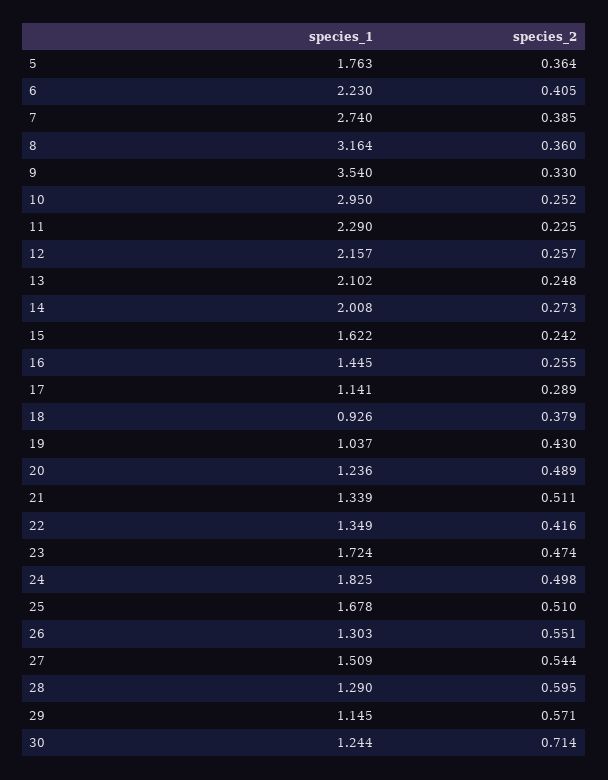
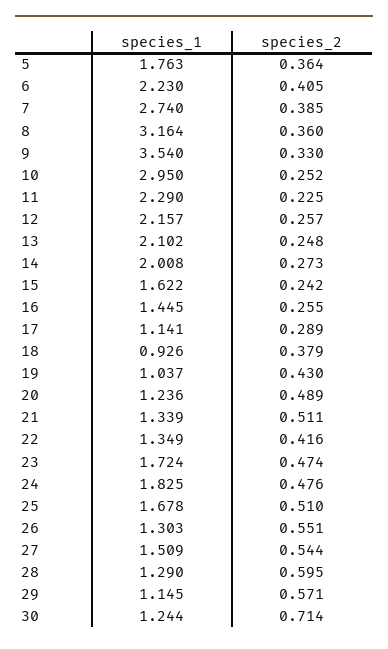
  {
    "species_1": {
      "5": 1.763,
      "6": 2.23,
      "7": 2.74,
      "8": 3.164,
      "9": 3.54,
      "10": 2.95,
      "11": 2.29,
      "12": 2.157,
      "13": 2.102,
      "14": 2.008,
      "15": 1.622,
      "16": 1.445,
      "17": 1.141,
      "18": 0.926,
      "19": 1.037,
      "20": 1.236,
      "21": 1.339,
      "22": 1.349,
      "23": 1.724,
      "24": 1.825,
      "25": 1.678,
      "26": 1.303,
      "27": 1.509,
      "28": 1.29,
      "29": 1.145,
      "30": 1.244
    },
    "species_2": {
      "5": 0.364,
      "6": 0.405,
      "7": 0.385,
      "8": 0.36,
      "9": 0.33,
      "10": 0.252,
      "11": 0.225,
      "12": 0.257,
      "13": 0.248,
      "14": 0.273,
      "15": 0.242,
      "16": 0.255,
      "17": 0.289,
      "18": 0.379,
      "19": 0.43,
      "20": 0.489,
      "21": 0.511,
      "22": 0.416,
      "23": 0.474,
-     "24": 0.498,
+     "24": 0.476,
      "25": 0.51,
      "26": 0.551,
      "27": 0.544,
      "28": 0.595,
      "29": 0.571,
      "30": 0.714
    }
  }

